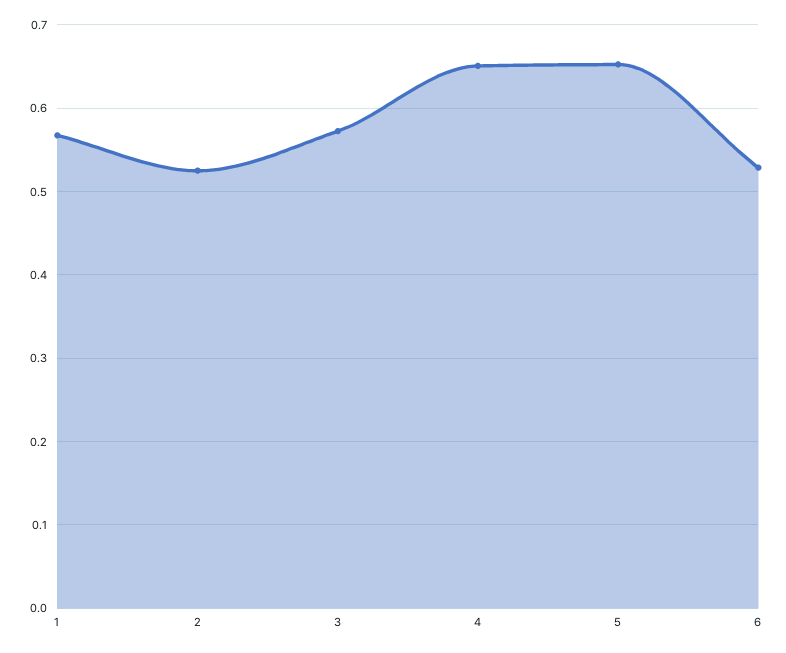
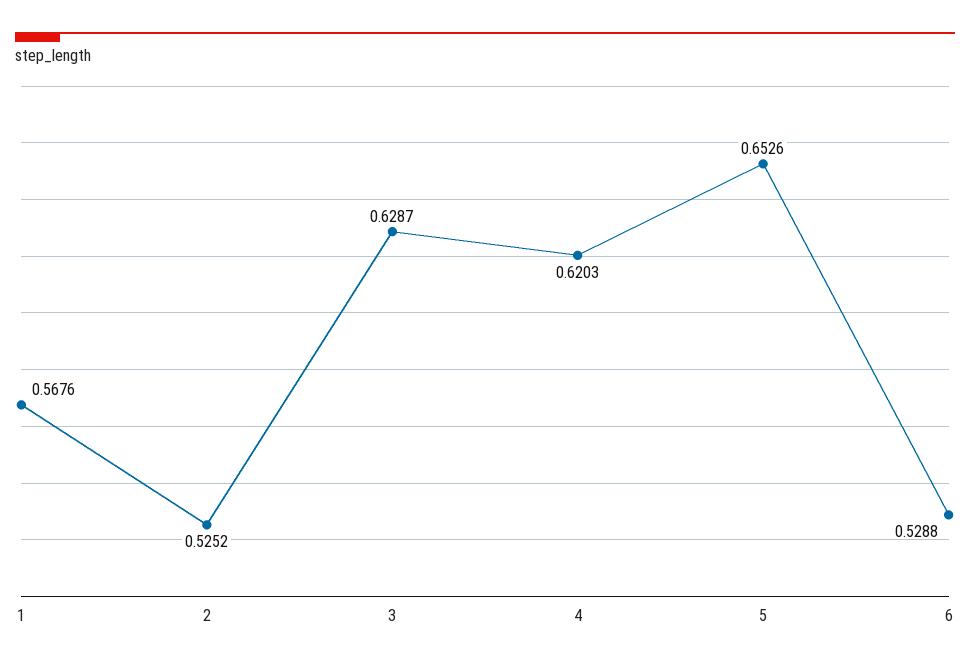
  {
    "1": 0.5676,
    "2": 0.5252,
-   "3": 0.57,
+   "3": 0.6287,
-   "4": 0.65,
+   "4": 0.6203,
    "5": 0.6526,
    "6": 0.5288
  }

